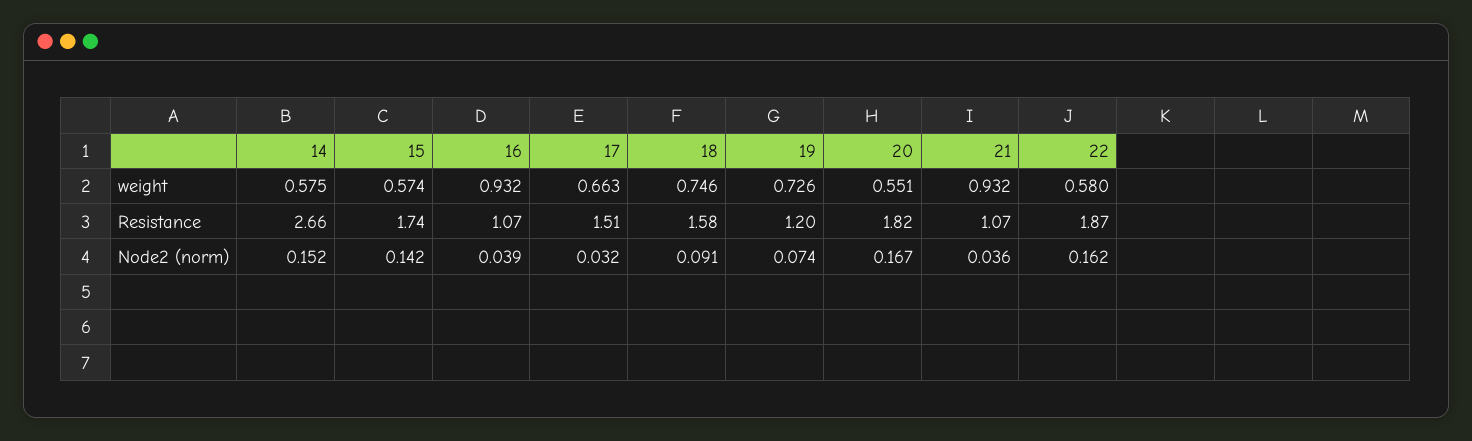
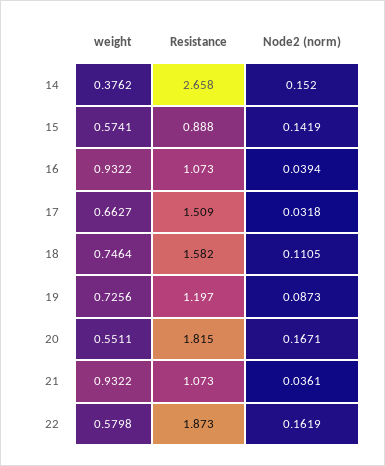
  {
    "14": {
-     "weight": 0.575,
+     "weight": 0.3762,
      "Resistance": 2.658,
      "Node2 (norm)": 0.152
    },
    "15": {
      "weight": 0.5741,
-     "Resistance": 1.74,
+     "Resistance": 0.888,
      "Node2 (norm)": 0.1419
    },
    "16": {
      "weight": 0.9322,
      "Resistance": 1.073,
      "Node2 (norm)": 0.0394
    },
    "17": {
      "weight": 0.6627,
      "Resistance": 1.509,
      "Node2 (norm)": 0.0318
    },
    "18": {
      "weight": 0.7464,
      "Resistance": 1.582,
-     "Node2 (norm)": 0.091
+     "Node2 (norm)": 0.1105
    },
    "19": {
      "weight": 0.7256,
      "Resistance": 1.197,
-     "Node2 (norm)": 0.074
+     "Node2 (norm)": 0.0873
    },
    "20": {
      "weight": 0.5511,
      "Resistance": 1.815,
      "Node2 (norm)": 0.1671
    },
    "21": {
      "weight": 0.9322,
      "Resistance": 1.073,
      "Node2 (norm)": 0.0361
    },
    "22": {
      "weight": 0.5798,
      "Resistance": 1.873,
      "Node2 (norm)": 0.1619
    }
  }

